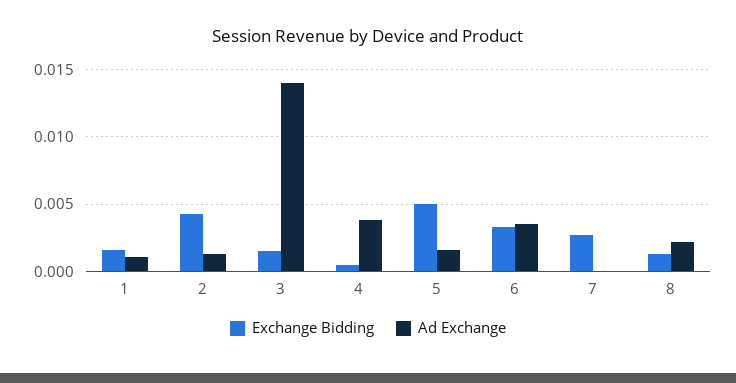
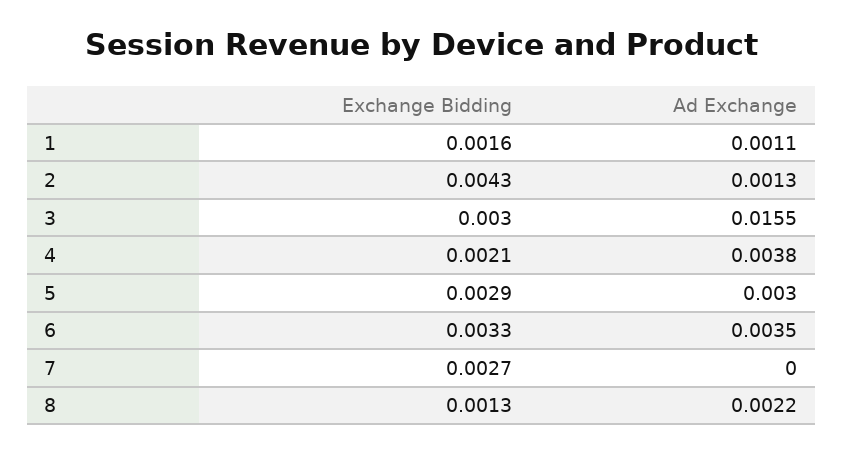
  {
    "Exchange Bidding": {
      "1": 0.0016,
      "2": 0.0043,
-     "3": 0.0015,
+     "3": 0.003,
-     "4": 0.0005,
+     "4": 0.0021,
-     "5": 0.005,
+     "5": 0.0029,
      "6": 0.0033,
      "7": 0.0027,
      "8": 0.0013
    },
    "Ad Exchange": {
      "1": 0.0011,
      "2": 0.0013,
-     "3": 0.014,
+     "3": 0.0155,
      "4": 0.0038,
-     "5": 0.0015,
+     "5": 0.003,
      "6": 0.0035,
      "7": 0,
      "8": 0.0022
    }
  }

